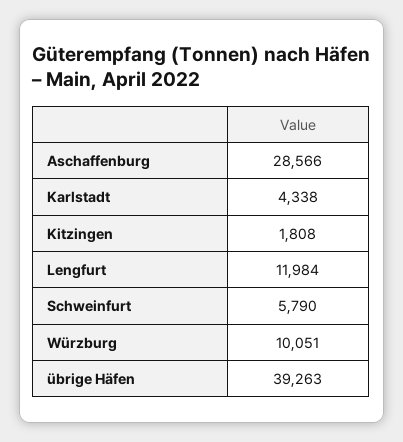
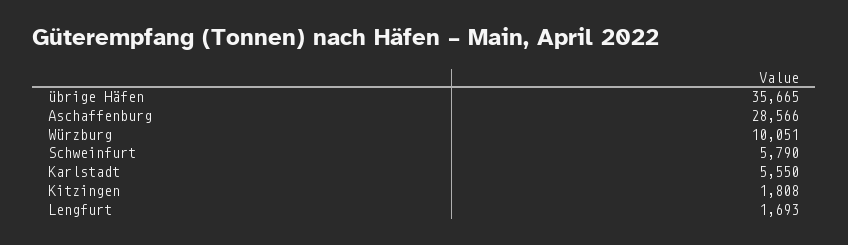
  {
    "Aschaffenburg": 28566,
-   "Karlstadt": 4338,
+   "Karlstadt": 5550,
    "Kitzingen": 1808,
-   "Lengfurt": 11984,
+   "Lengfurt": 1693,
    "Schweinfurt": 5790,
    "Würzburg": 10051,
-   "übrige Häfen": 39263
+   "übrige Häfen": 35665
  }

